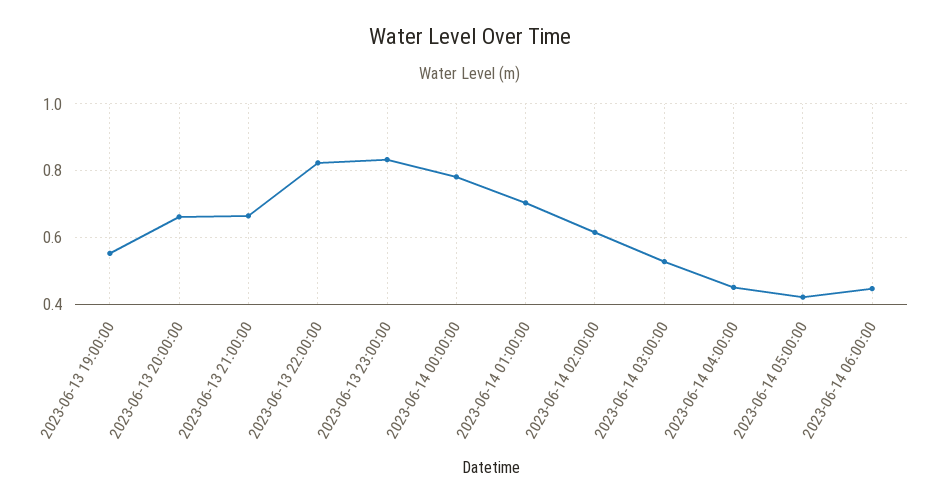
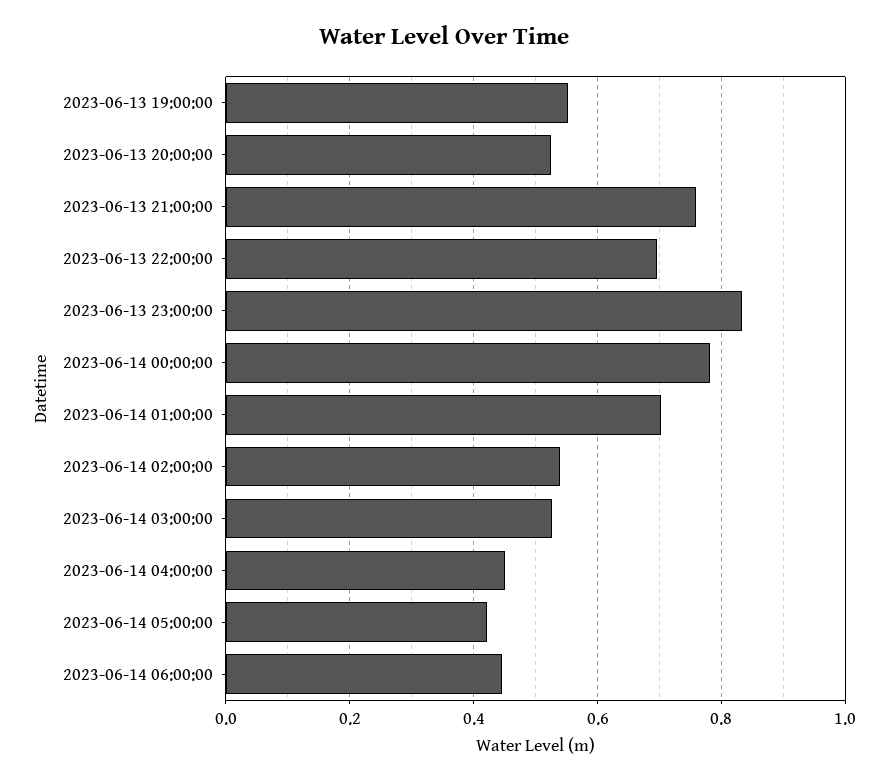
  {
    "2023-06-13 19:00:00": 0.56,
-   "2023-06-13 20:00:00": 0.66,
+   "2023-06-13 20:00:00": 0.52,
-   "2023-06-13 21:00:00": 0.66,
+   "2023-06-13 21:00:00": 0.76,
-   "2023-06-13 22:00:00": 0.82,
+   "2023-06-13 22:00:00": 0.7,
    "2023-06-13 23:00:00": 0.84,
    "2023-06-14 00:00:00": 0.78,
    "2023-06-14 01:00:00": 0.7,
-   "2023-06-14 02:00:00": 0.62,
+   "2023-06-14 02:00:00": 0.54,
    "2023-06-14 03:00:00": 0.52,
    "2023-06-14 04:00:00": 0.46,
    "2023-06-14 05:00:00": 0.42,
    "2023-06-14 06:00:00": 0.44
  }

